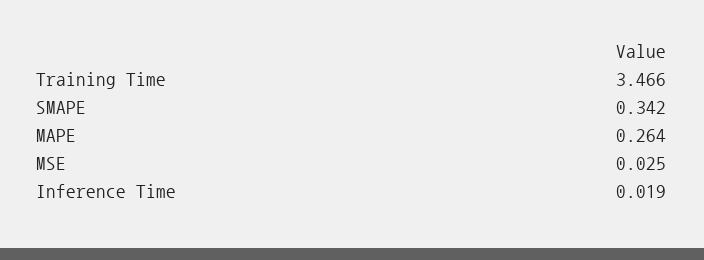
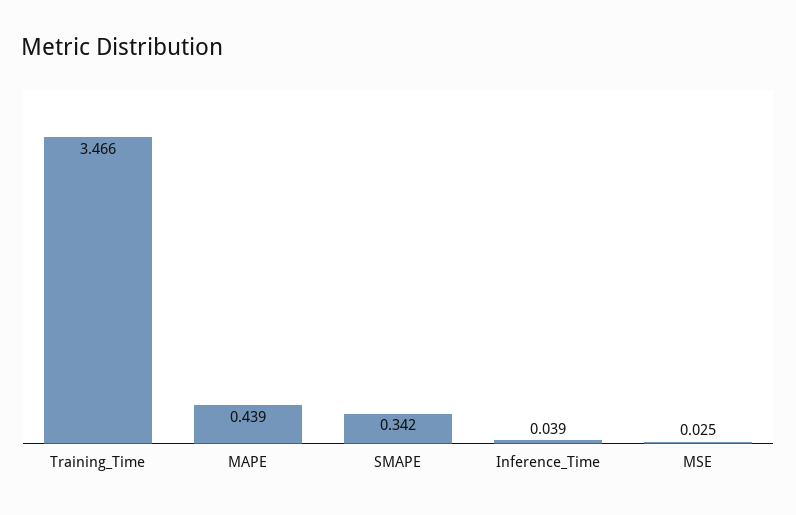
  {
    "Training Time": 3.466,
    "SMAPE": 0.342,
-   "MAPE": 0.264,
+   "MAPE": 0.439,
    "MSE": 0.025,
-   "Inference Time": 0.019
+   "Inference Time": 0.039
  }

